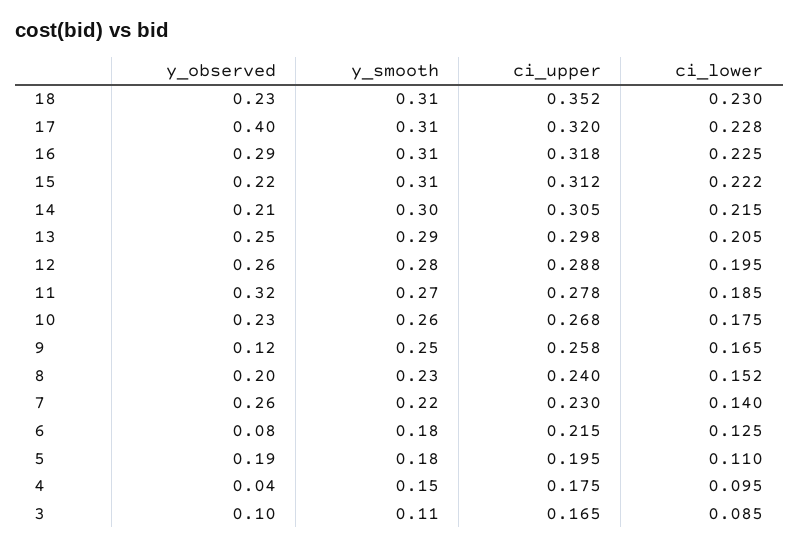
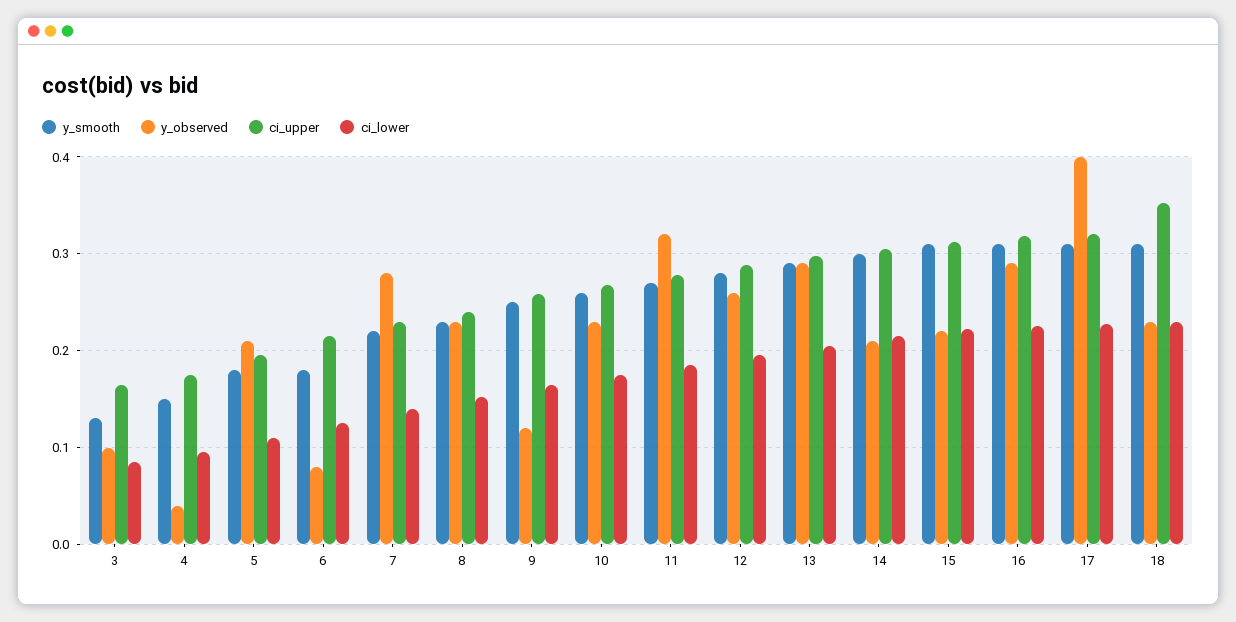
  {
    "y_observed": {
      "18": 0.23,
      "17": 0.4,
      "16": 0.29,
      "15": 0.22,
      "14": 0.21,
-     "13": 0.25,
+     "13": 0.29,
      "12": 0.26,
      "11": 0.32,
      "10": 0.23,
      "9": 0.12,
-     "8": 0.2,
+     "8": 0.23,
-     "7": 0.26,
+     "7": 0.28,
      "6": 0.08,
-     "5": 0.19,
+     "5": 0.21,
      "4": 0.04,
      "3": 0.1
    },
    "y_smooth": {
      "18": 0.31,
      "17": 0.31,
      "16": 0.31,
      "15": 0.31,
      "14": 0.3,
      "13": 0.29,
      "12": 0.28,
      "11": 0.27,
      "10": 0.26,
      "9": 0.25,
      "8": 0.23,
      "7": 0.22,
      "6": 0.18,
      "5": 0.18,
      "4": 0.15,
-     "3": 0.11
+     "3": 0.13
    },
    "ci_upper": {
      "18": 0.352,
      "17": 0.32,
      "16": 0.318,
      "15": 0.312,
      "14": 0.305,
      "13": 0.298,
      "12": 0.288,
      "11": 0.278,
      "10": 0.268,
      "9": 0.258,
      "8": 0.24,
      "7": 0.23,
      "6": 0.215,
      "5": 0.195,
      "4": 0.175,
      "3": 0.165
    },
    "ci_lower": {
      "18": 0.23,
      "17": 0.228,
      "16": 0.225,
      "15": 0.222,
      "14": 0.215,
      "13": 0.205,
      "12": 0.195,
      "11": 0.185,
      "10": 0.175,
      "9": 0.165,
      "8": 0.152,
      "7": 0.14,
      "6": 0.125,
      "5": 0.11,
      "4": 0.095,
      "3": 0.085
    }
  }

